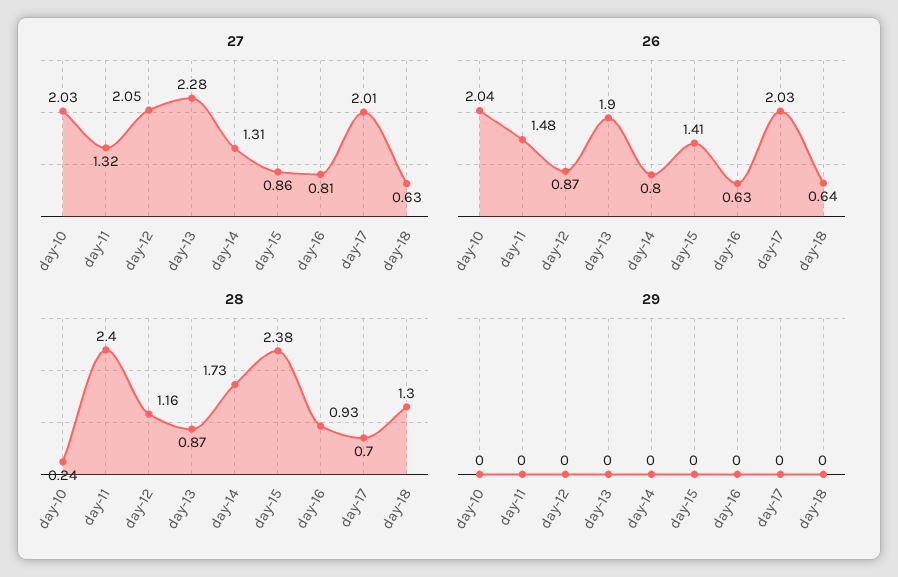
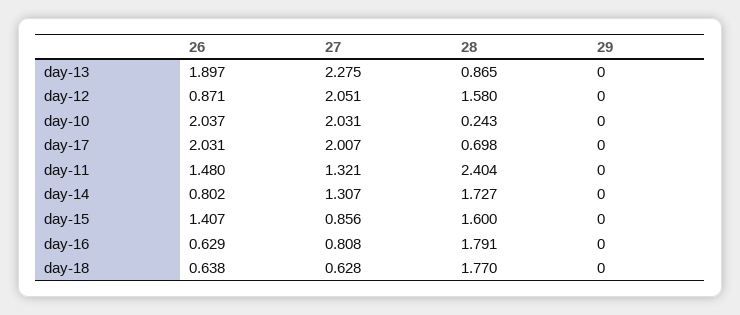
  {
    "27": {
      "day-10": 2.031,
      "day-11": 1.321,
      "day-12": 2.051,
      "day-13": 2.275,
      "day-14": 1.307,
      "day-15": 0.856,
      "day-16": 0.808,
      "day-17": 2.007,
      "day-18": 0.628
    },
    "26": {
      "day-10": 2.037,
      "day-11": 1.48,
      "day-12": 0.871,
      "day-13": 1.897,
      "day-14": 0.802,
      "day-15": 1.407,
      "day-16": 0.629,
      "day-17": 2.031,
      "day-18": 0.638
    },
    "28": {
      "day-10": 0.243,
      "day-11": 2.404,
-     "day-12": 1.16,
+     "day-12": 1.58,
      "day-13": 0.865,
      "day-14": 1.727,
-     "day-15": 2.38,
+     "day-15": 1.6,
-     "day-16": 0.93,
+     "day-16": 1.791,
      "day-17": 0.698,
-     "day-18": 1.3
+     "day-18": 1.77
    },
    "29": {
      "day-10": 0,
      "day-11": 0,
      "day-12": 0,
      "day-13": 0,
      "day-14": 0,
      "day-15": 0,
      "day-16": 0,
      "day-17": 0,
      "day-18": 0
    }
  }

